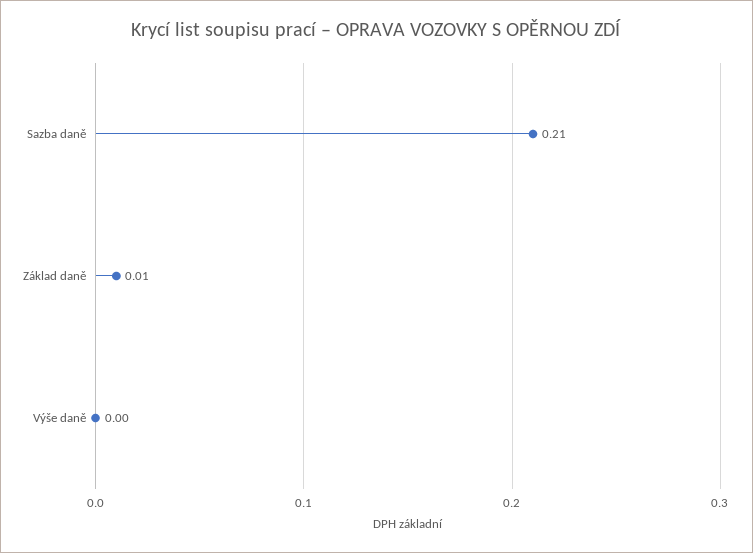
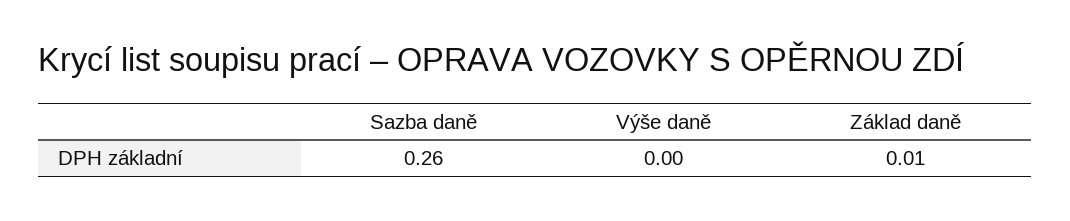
  {
-   "Sazba daně": 0.21,
+   "Sazba daně": 0.26,
    "Základ daně": 0.01,
    "Výše daně": 0
  }

